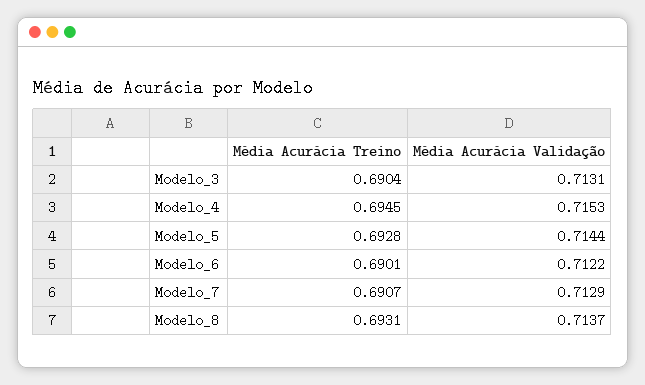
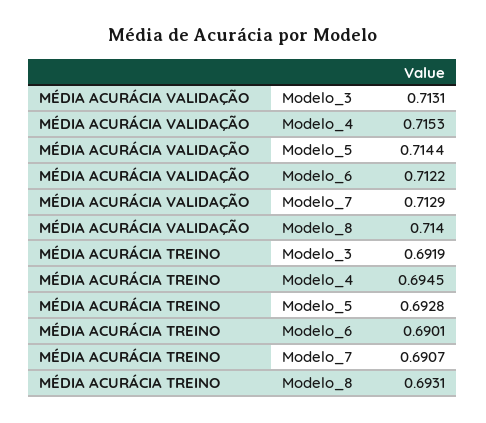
  {
    "Média Acurácia Treino": {
-     "Modelo_3": 0.6904,
+     "Modelo_3": 0.6919,
      "Modelo_4": 0.6945,
      "Modelo_5": 0.6928,
      "Modelo_6": 0.6901,
      "Modelo_7": 0.6907,
      "Modelo_8": 0.6931
    },
    "Média Acurácia Validação": {
      "Modelo_3": 0.7131,
      "Modelo_4": 0.7153,
      "Modelo_5": 0.7144,
      "Modelo_6": 0.7122,
      "Modelo_7": 0.7129,
-     "Modelo_8": 0.7137
+     "Modelo_8": 0.714
    }
  }

